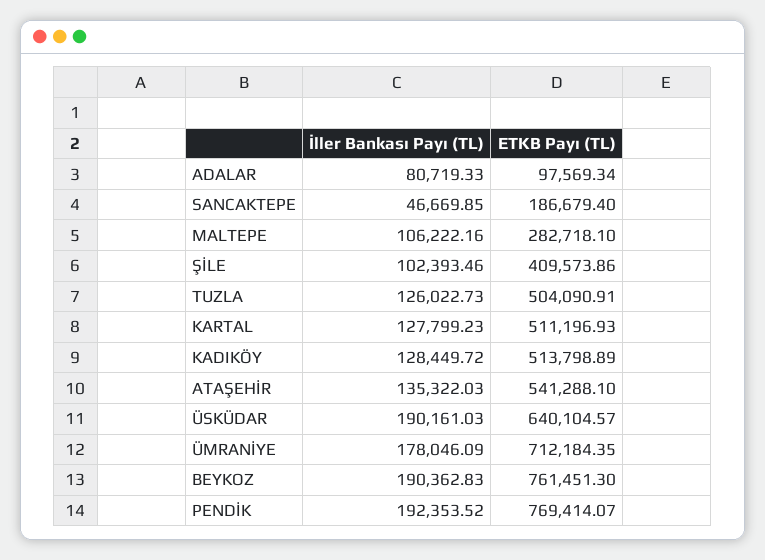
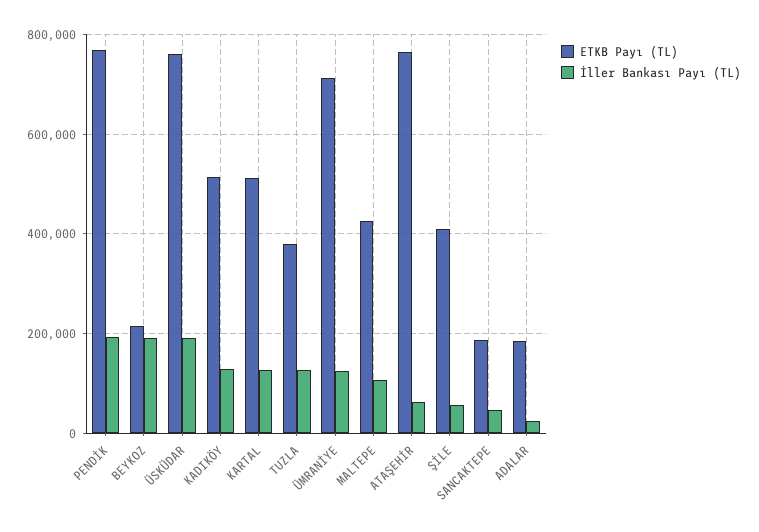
  {
    "İller Bankası Payı (TL)": {
-     "ADALAR": 80719.33,
+     "ADALAR": 20000,
      "SANCAKTEPE": 46669.85,
      "MALTEPE": 106222.16,
-     "ŞİLE": 102393.46,
+     "ŞİLE": 60000,
      "TUZLA": 126022.73,
      "KARTAL": 127799.23,
      "KADIKÖY": 128449.72,
-     "ATAŞEHİR": 135322.03,
+     "ATAŞEHİR": 60000,
      "ÜSKÜDAR": 190161.03,
-     "ÜMRANİYE": 178046.09,
+     "ÜMRANİYE": 120000,
      "BEYKOZ": 190362.83,
      "PENDİK": 192353.52
    },
    "ETKB Payı (TL)": {
-     "ADALAR": 97569.34,
+     "ADALAR": 180000,
      "SANCAKTEPE": 186679.4,
-     "MALTEPE": 282718.1,
+     "MALTEPE": 420000,
      "ŞİLE": 409573.86,
-     "TUZLA": 504090.91,
+     "TUZLA": 380000,
      "KARTAL": 511196.93,
      "KADIKÖY": 513798.89,
-     "ATAŞEHİR": 541288.1,
+     "ATAŞEHİR": 760000,
-     "ÜSKÜDAR": 640104.57,
+     "ÜSKÜDAR": 760000,
      "ÜMRANİYE": 712184.35,
-     "BEYKOZ": 761451.3,
+     "BEYKOZ": 220000,
      "PENDİK": 769414.07
    }
  }

